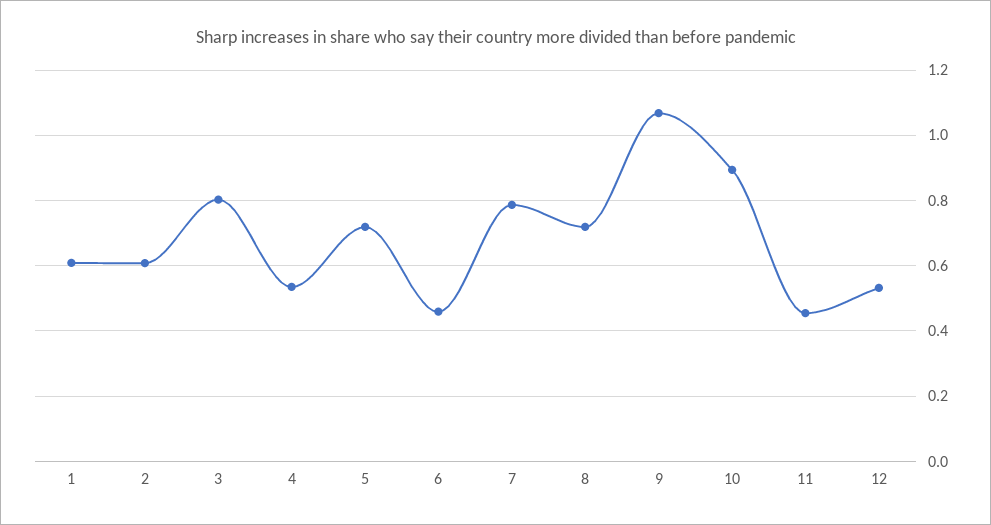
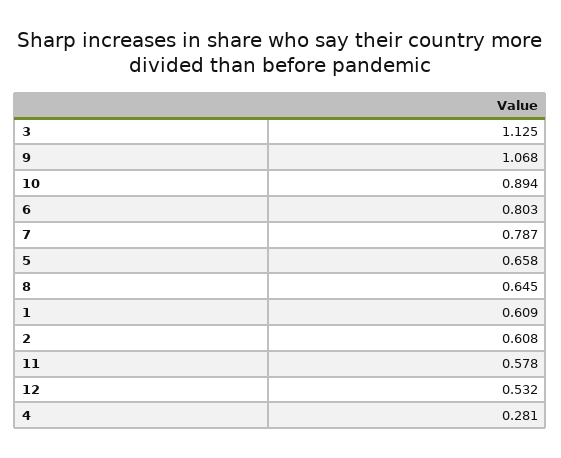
  {
    "1": 0.609,
    "2": 0.608,
-   "3": 0.8,
+   "3": 1.125,
-   "4": 0.54,
+   "4": 0.281,
-   "5": 0.72,
+   "5": 0.658,
-   "6": 0.46,
+   "6": 0.803,
    "7": 0.787,
-   "8": 0.72,
+   "8": 0.645,
    "9": 1.068,
    "10": 0.894,
-   "11": 0.46,
+   "11": 0.578,
    "12": 0.532
  }

